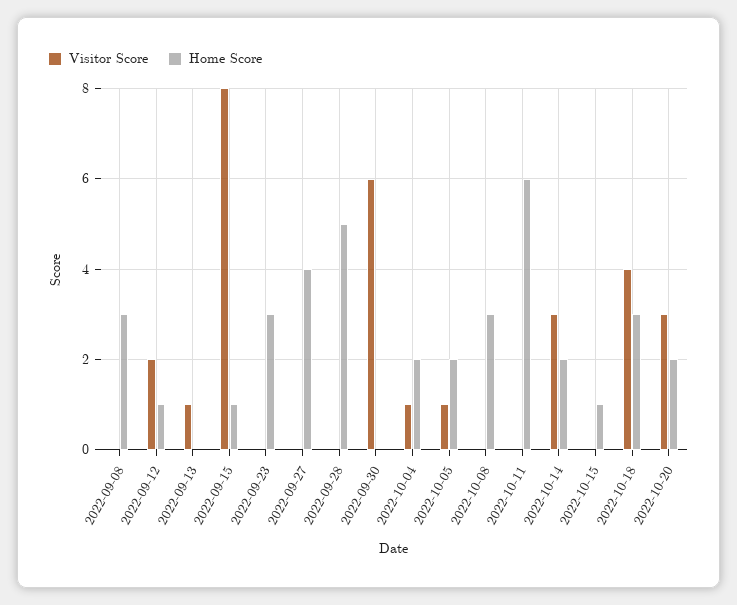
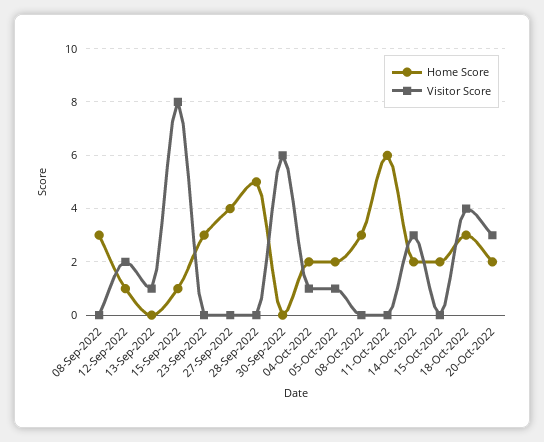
  {
    "Visitor Score": {
      "2022-09-08": 0,
      "2022-09-12": 2,
      "2022-09-13": 1,
      "2022-09-15": 8,
      "2022-09-23": 0,
      "2022-09-27": 0,
      "2022-09-28": 0,
      "2022-09-30": 6,
      "2022-10-04": 1,
      "2022-10-05": 1,
      "2022-10-08": 0,
      "2022-10-11": 0,
      "2022-10-14": 3,
      "2022-10-15": 0,
      "2022-10-18": 4,
      "2022-10-20": 3
    },
    "Home Score": {
      "2022-09-08": 3,
      "2022-09-12": 1,
      "2022-09-13": 0,
      "2022-09-15": 1,
      "2022-09-23": 3,
      "2022-09-27": 4,
      "2022-09-28": 5,
      "2022-09-30": 0,
      "2022-10-04": 2,
      "2022-10-05": 2,
      "2022-10-08": 3,
      "2022-10-11": 6,
      "2022-10-14": 2,
-     "2022-10-15": 1,
+     "2022-10-15": 2,
      "2022-10-18": 3,
      "2022-10-20": 2
    }
  }

